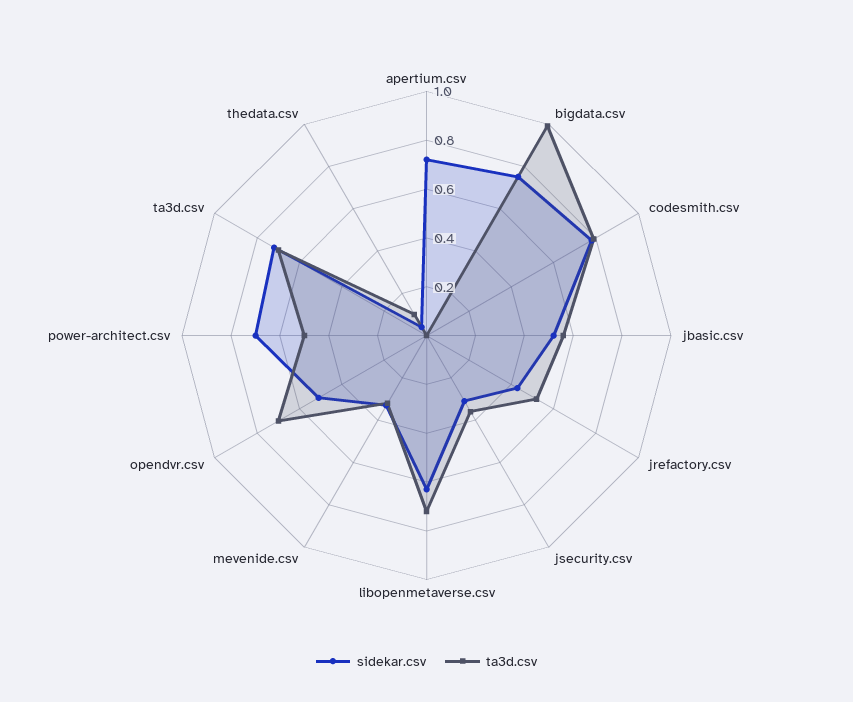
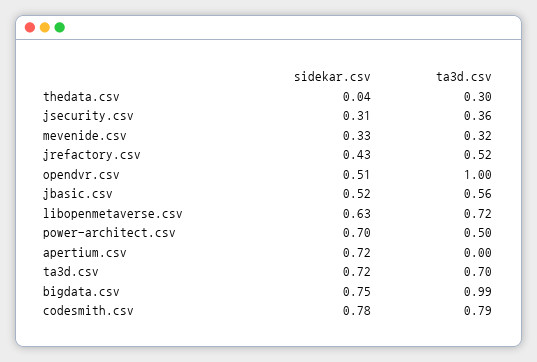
  {
    "sidekar.csv": {
      "apertium.csv": 0.72,
      "bigdata.csv": 0.75,
      "codesmith.csv": 0.78,
      "jbasic.csv": 0.52,
      "jrefactory.csv": 0.43,
      "jsecurity.csv": 0.31,
      "libopenmetaverse.csv": 0.63,
      "mevenide.csv": 0.33,
      "opendvr.csv": 0.51,
      "power-architect.csv": 0.7,
      "ta3d.csv": 0.72,
      "thedata.csv": 0.04
    },
    "ta3d.csv": {
      "apertium.csv": 0,
      "bigdata.csv": 0.99,
      "codesmith.csv": 0.79,
      "jbasic.csv": 0.56,
      "jrefactory.csv": 0.52,
      "jsecurity.csv": 0.36,
      "libopenmetaverse.csv": 0.72,
      "mevenide.csv": 0.32,
-     "opendvr.csv": 0.7,
+     "opendvr.csv": 1,
      "power-architect.csv": 0.5,
      "ta3d.csv": 0.7,
-     "thedata.csv": 0.1
+     "thedata.csv": 0.3
    }
  }

